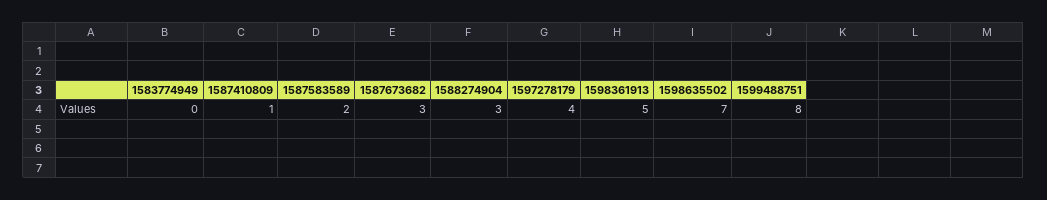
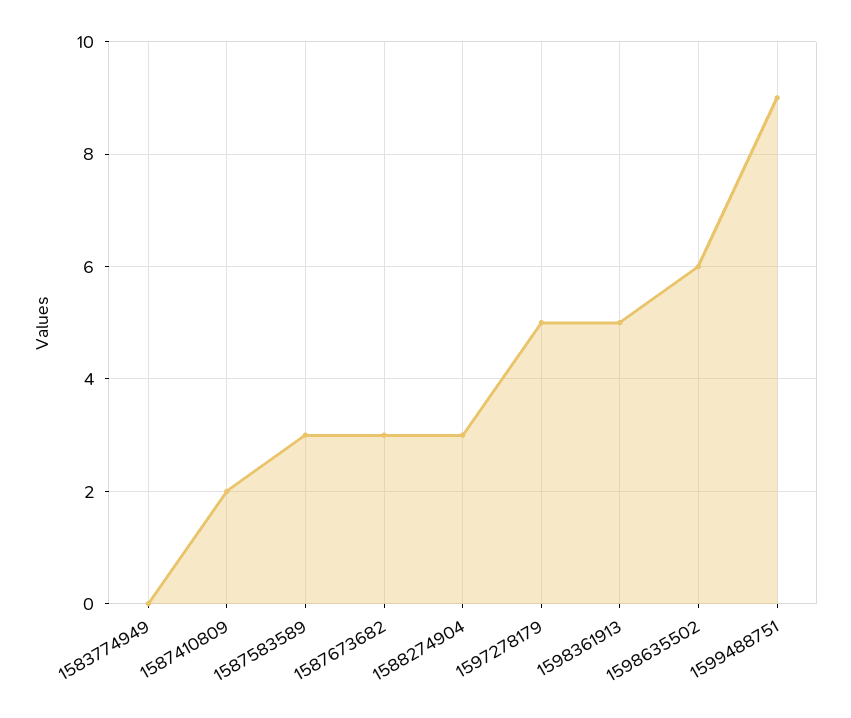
  {
    "1583774949": 0,
-   "1587410809": 1,
+   "1587410809": 2,
-   "1587583589": 2,
+   "1587583589": 3,
    "1587673682": 3,
    "1588274904": 3,
-   "1597278179": 4,
+   "1597278179": 5,
    "1598361913": 5,
-   "1598635502": 7,
+   "1598635502": 6,
-   "1599488751": 8
+   "1599488751": 9
  }

